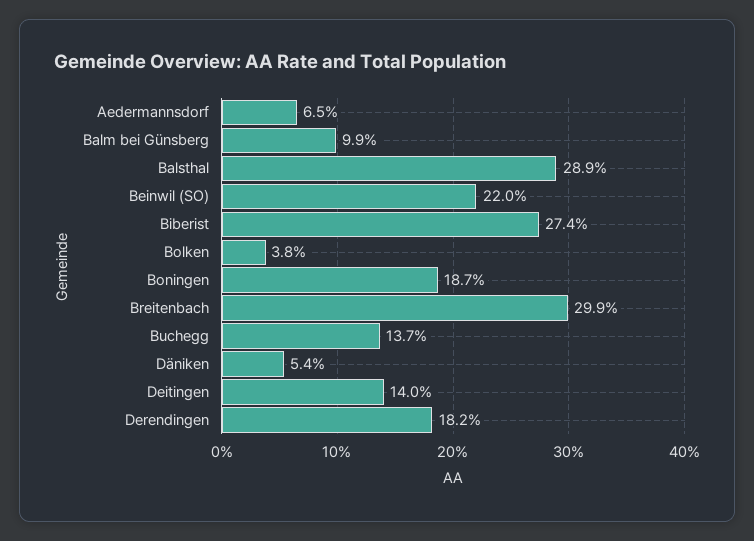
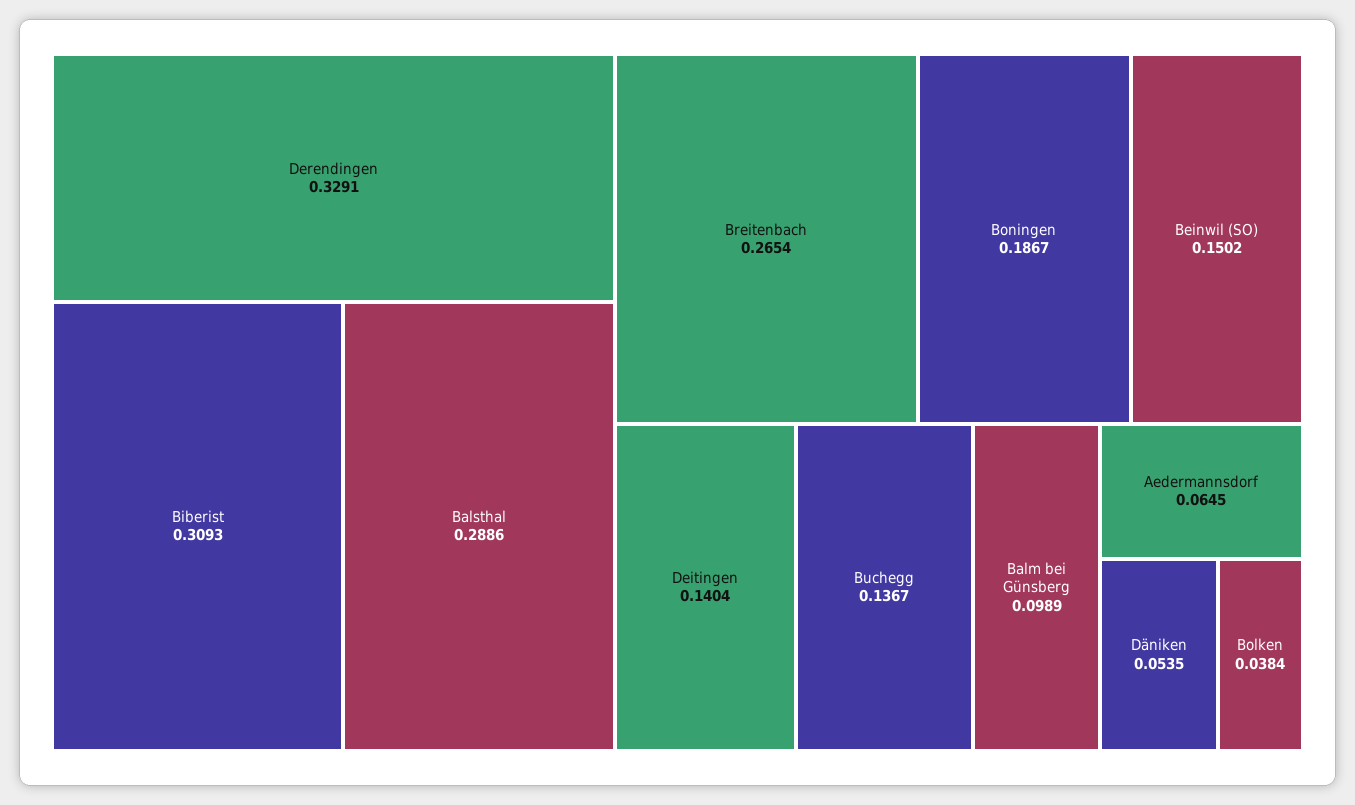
  {
    "Aedermannsdorf": 0.0645,
    "Balm bei Günsberg": 0.0989,
    "Balsthal": 0.2886,
-   "Beinwil (SO)": 0.22,
+   "Beinwil (SO)": 0.1502,
-   "Biberist": 0.274,
+   "Biberist": 0.3093,
    "Bolken": 0.0384,
    "Boningen": 0.1867,
-   "Breitenbach": 0.299,
+   "Breitenbach": 0.2654,
    "Buchegg": 0.1367,
    "Däniken": 0.0535,
    "Deitingen": 0.1404,
-   "Derendingen": 0.182
+   "Derendingen": 0.3291
  }

